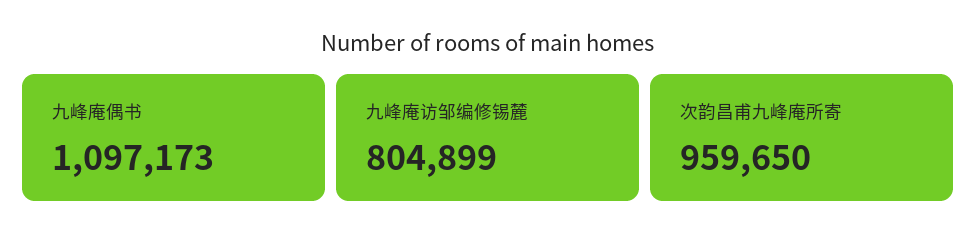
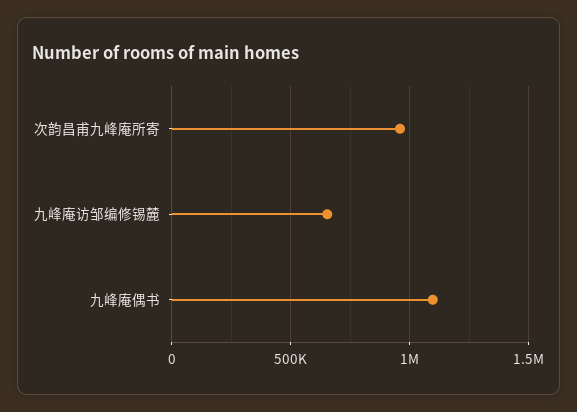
  {
    "九峰庵偶书": 1097173,
-   "九峰庵访邹编修锡麓": 804899,
+   "九峰庵访邹编修锡麓": 650000,
    "次韵昌甫九峰庵所寄": 959650
  }

